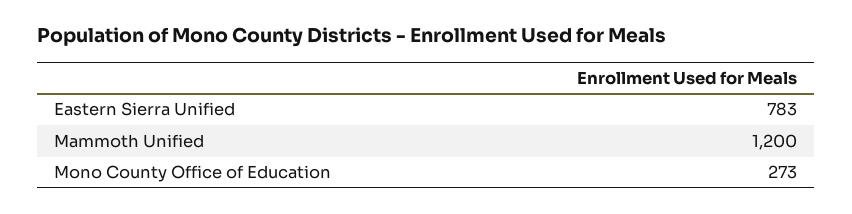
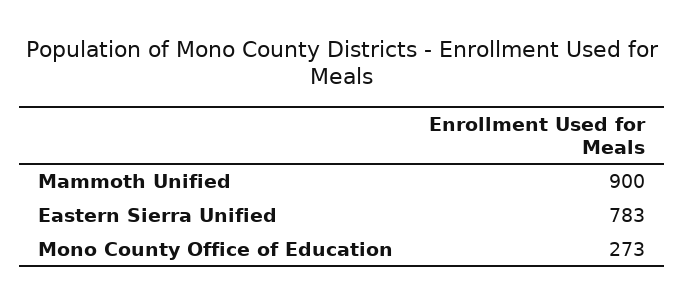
  {
    "Eastern Sierra Unified": 783,
-   "Mammoth Unified": 1200,
+   "Mammoth Unified": 900,
    "Mono County Office of Education": 273
  }

